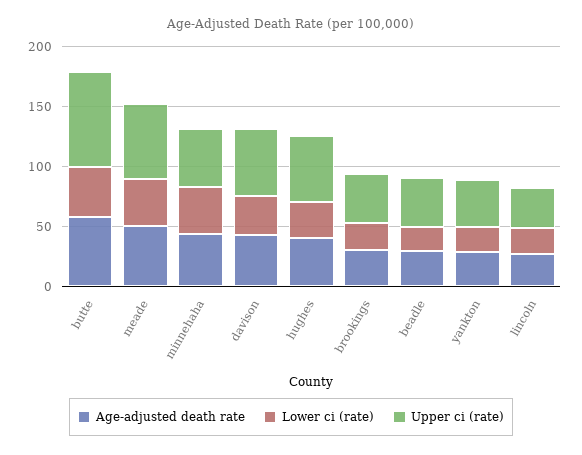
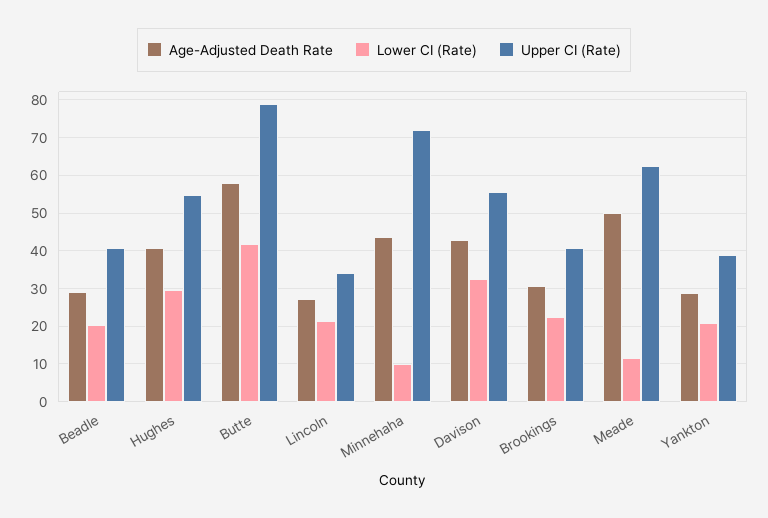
  {
    "Age-adjusted death rate": {
      "butte": 58,
      "meade": 50,
      "minnehaha": 44,
      "davison": 42,
      "hughes": 40,
      "brookings": 30,
      "beadle": 30,
      "yankton": 28,
      "lincoln": 28
    },
    "Lower ci (rate)": {
      "butte": 42,
-     "meade": 40,
+     "meade": 12,
-     "minnehaha": 40,
+     "minnehaha": 10,
      "davison": 32,
      "hughes": 30,
      "brookings": 22,
      "beadle": 20,
      "yankton": 20,
      "lincoln": 22
    },
    "Upper ci (rate)": {
      "butte": 80,
      "meade": 62,
-     "minnehaha": 50,
+     "minnehaha": 72,
      "davison": 56,
      "hughes": 54,
      "brookings": 40,
      "beadle": 40,
      "yankton": 38,
      "lincoln": 34
    }
  }

